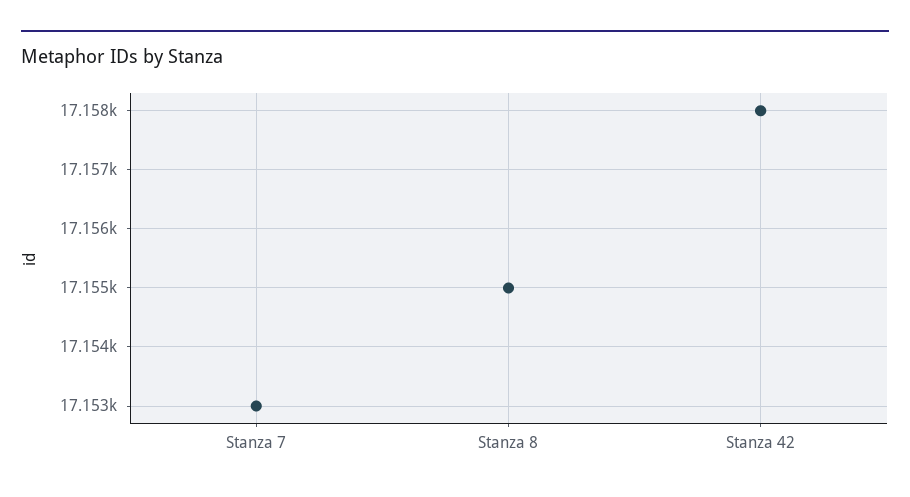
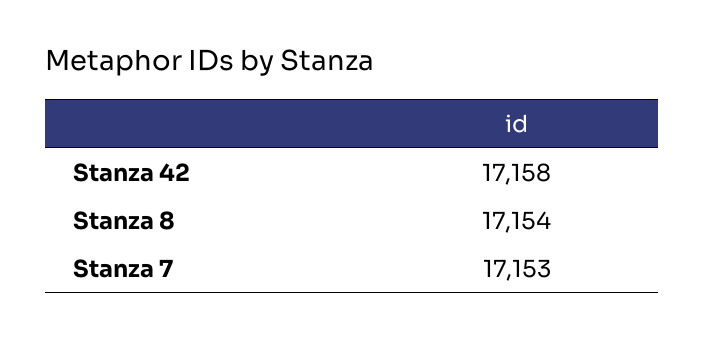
  {
    "Stanza 7": 17153,
-   "Stanza 8": 17155,
+   "Stanza 8": 17154,
    "Stanza 42": 17158
  }

